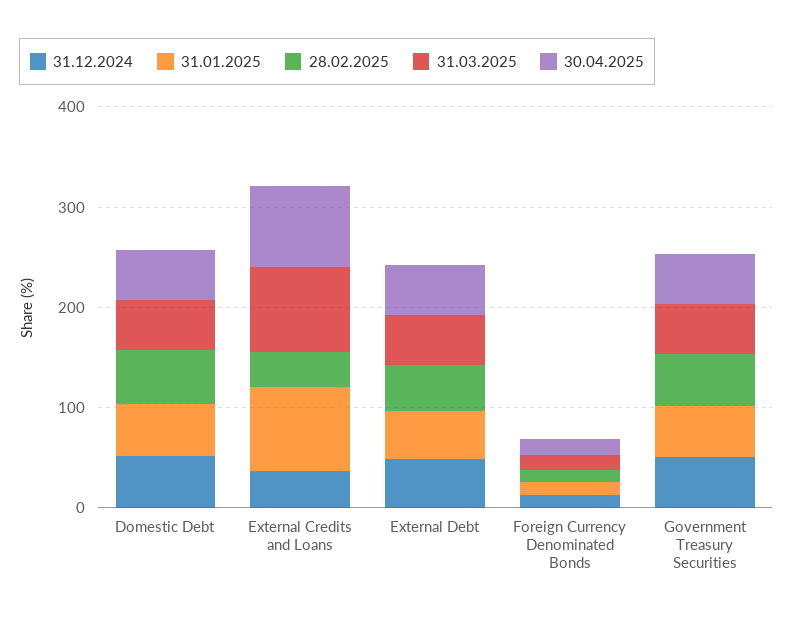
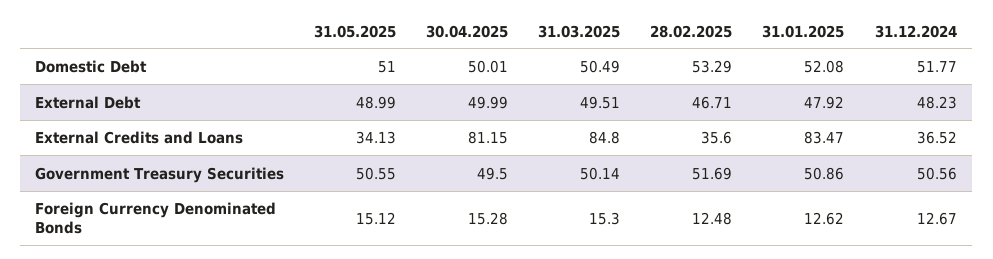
  {
    "31.12.2024": {
      "Domestic Debt": 51.77,
      "External Credits and Loans": 36.52,
      "External Debt": 48.23,
      "Foreign Currency Denominated Bonds": 12.67,
      "Government Treasury Securities": 50.56
    },
    "31.01.2025": {
      "Domestic Debt": 52.08,
      "External Credits and Loans": 83.47,
      "External Debt": 47.92,
      "Foreign Currency Denominated Bonds": 12.62,
      "Government Treasury Securities": 50.86
    },
    "28.02.2025": {
      "Domestic Debt": 53.29,
      "External Credits and Loans": 35.6,
      "External Debt": 46.71,
      "Foreign Currency Denominated Bonds": 12.48,
      "Government Treasury Securities": 51.69
    },
    "31.03.2025": {
      "Domestic Debt": 50.49,
      "External Credits and Loans": 84.8,
      "External Debt": 49.51,
      "Foreign Currency Denominated Bonds": 15.3,
      "Government Treasury Securities": 50.14
    },
    "30.04.2025": {
      "Domestic Debt": 50.01,
      "External Credits and Loans": 81.15,
      "External Debt": 49.99,
      "Foreign Currency Denominated Bonds": 15.28,
      "Government Treasury Securities": 49.5
-   }
+   },
+   "31.05.2025": {
+     "Domestic Debt": 51,
+     "External Debt": 48.99,
+     "External Credits and Loans": 34.13,
+     "Government Treasury Securities": 50.55,
+     "Foreign Currency Denominated Bonds": 15.12
+   }
  }

